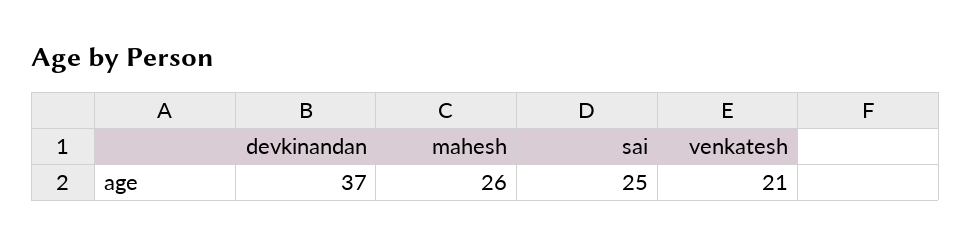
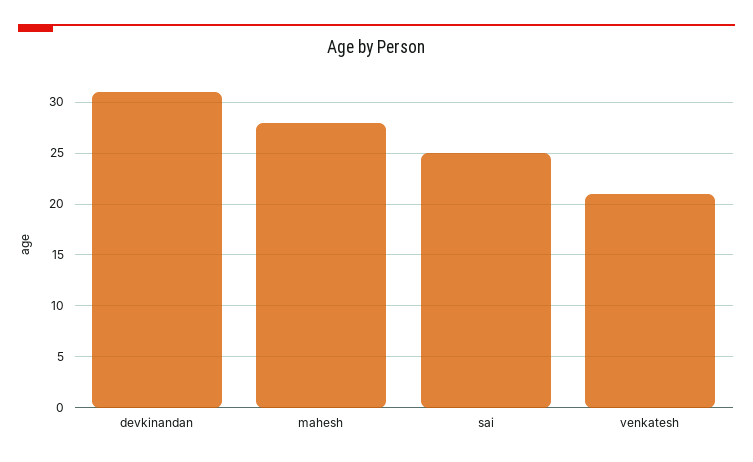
  {
-   "devkinandan": 37,
+   "devkinandan": 31,
-   "mahesh": 26,
+   "mahesh": 28,
    "sai": 25,
    "venkatesh": 21
  }

